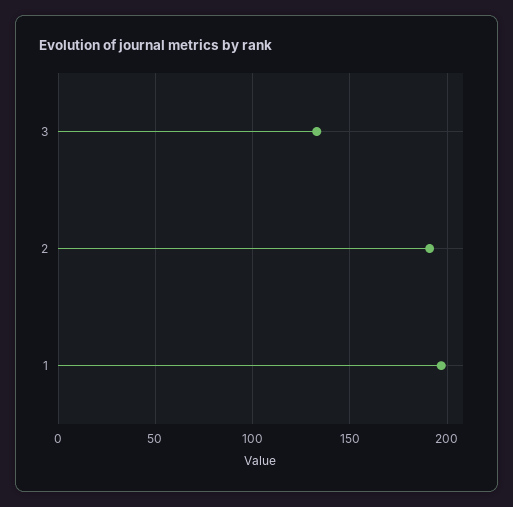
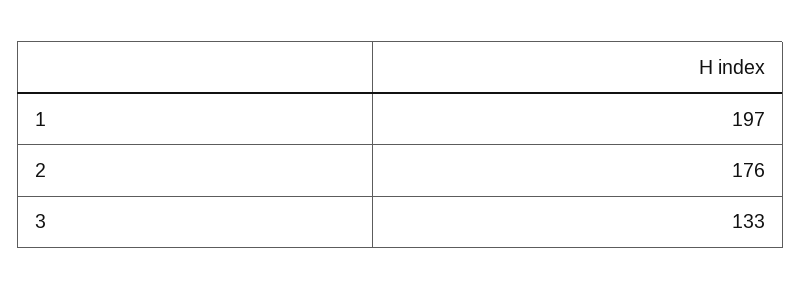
  {
    "3": 133,
-   "2": 190,
+   "2": 176,
    "1": 197
  }

